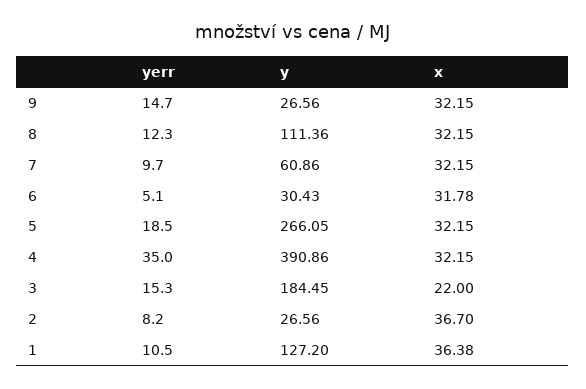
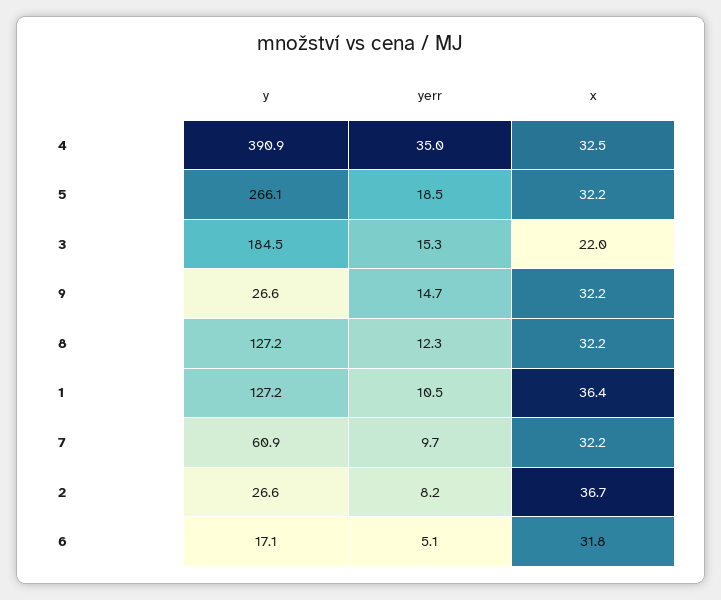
  {
    "yerr": {
      "9": 14.7,
      "8": 12.3,
      "7": 9.7,
      "6": 5.1,
      "5": 18.5,
      "4": 35,
      "3": 15.3,
      "2": 8.2,
      "1": 10.5
    },
    "y": {
      "9": 26.56,
-     "8": 111.36,
+     "8": 127.2,
      "7": 60.86,
-     "6": 30.43,
+     "6": 17.1,
      "5": 266.05,
      "4": 390.86,
      "3": 184.45,
      "2": 26.56,
      "1": 127.2
    },
    "x": {
      "9": 32.15,
      "8": 32.15,
      "7": 32.15,
      "6": 31.78,
      "5": 32.15,
-     "4": 32.15,
+     "4": 32.5,
      "3": 22,
      "2": 36.7,
      "1": 36.38
    }
  }

